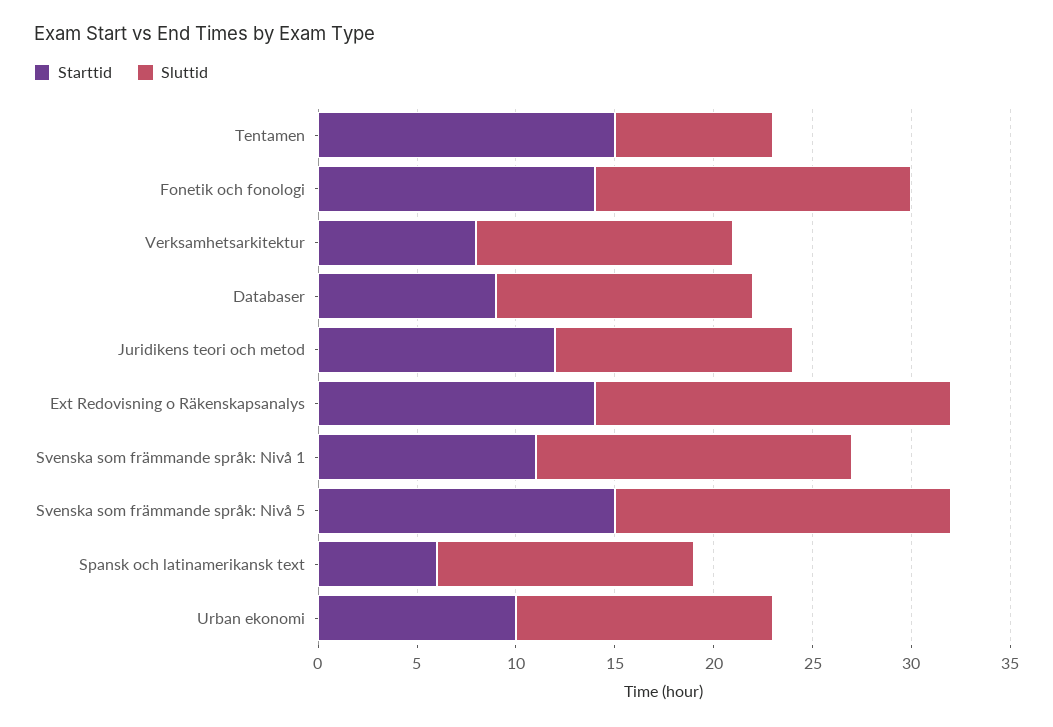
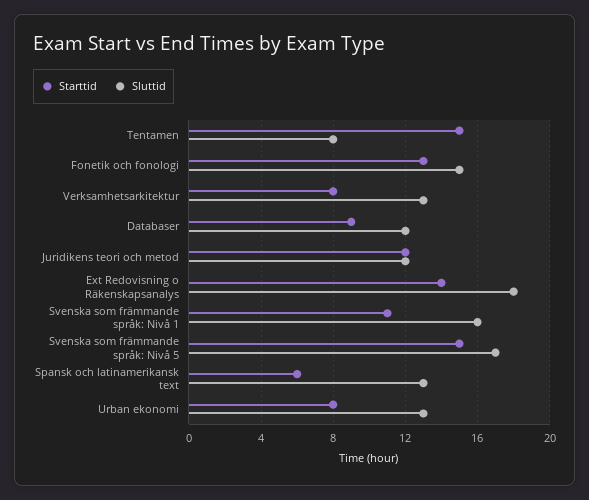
  {
    "Starttid": {
      "Tentamen": 15,
-     "Fonetik och fonologi": 14,
+     "Fonetik och fonologi": 13,
      "Verksamhetsarkitektur": 8,
      "Databaser": 9,
      "Juridikens teori och metod": 12,
      "Ext Redovisning o Räkenskapsanalys": 14,
      "Svenska som främmande språk: Nivå 1": 11,
      "Svenska som främmande språk: Nivå 5": 15,
      "Spansk och latinamerikansk text": 6,
-     "Urban ekonomi": 10
+     "Urban ekonomi": 8
    },
    "Sluttid": {
      "Tentamen": 8,
-     "Fonetik och fonologi": 16,
+     "Fonetik och fonologi": 15,
      "Verksamhetsarkitektur": 13,
-     "Databaser": 13,
+     "Databaser": 12,
      "Juridikens teori och metod": 12,
      "Ext Redovisning o Räkenskapsanalys": 18,
      "Svenska som främmande språk: Nivå 1": 16,
      "Svenska som främmande språk: Nivå 5": 17,
      "Spansk och latinamerikansk text": 13,
      "Urban ekonomi": 13
    }
  }

